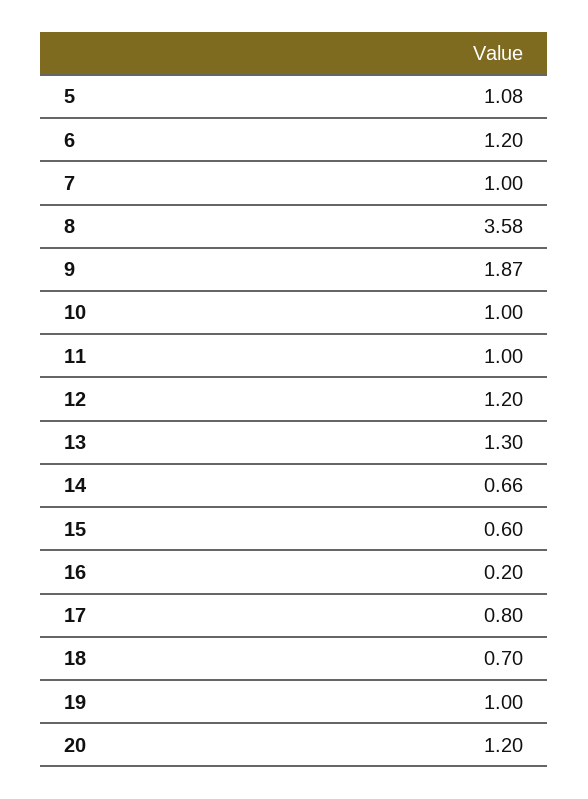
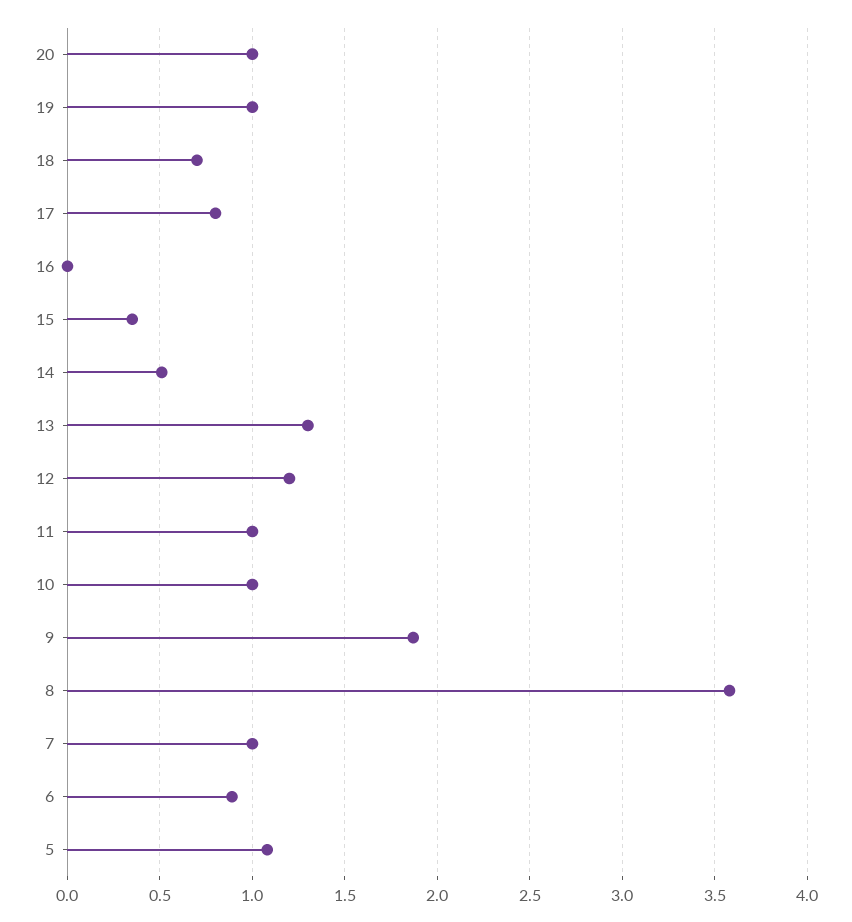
  {
    "5": 1.08,
-   "6": 1.2,
+   "6": 0.9,
    "7": 1,
    "8": 3.58,
    "9": 1.87,
    "10": 1,
    "11": 1,
    "12": 1.2,
    "13": 1.3,
-   "14": 0.66,
+   "14": 0.5,
-   "15": 0.6,
+   "15": 0.35,
-   "16": 0.2,
+   "16": 0,
    "17": 0.8,
    "18": 0.7,
    "19": 1,
-   "20": 1.2
+   "20": 1
  }

